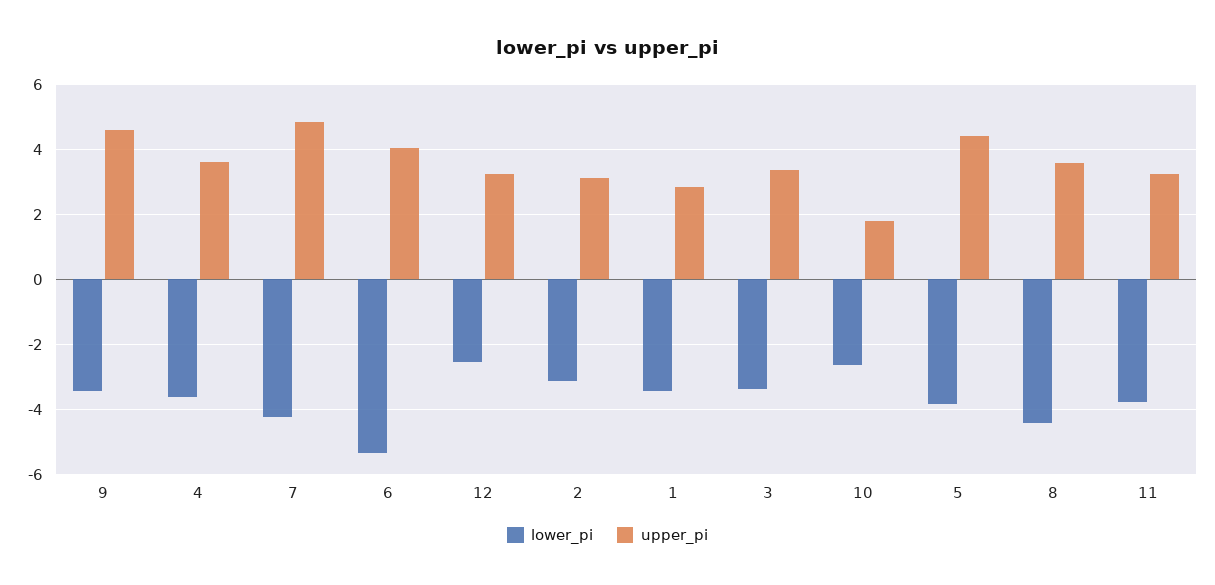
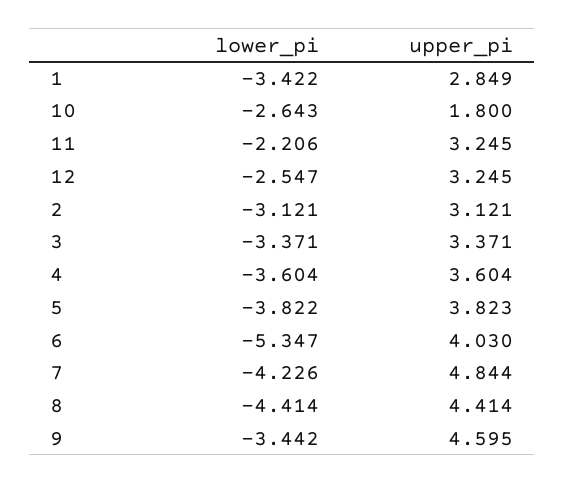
  {
    "lower_pi": {
      "9": -3.442,
      "4": -3.604,
      "7": -4.226,
      "6": -5.347,
      "12": -2.547,
      "2": -3.121,
      "1": -3.422,
      "3": -3.371,
      "10": -2.643,
      "5": -3.822,
      "8": -4.414,
-     "11": -3.8
+     "11": -2.206
    },
    "upper_pi": {
      "9": 4.595,
      "4": 3.604,
      "7": 4.844,
      "6": 4.03,
      "12": 3.245,
      "2": 3.121,
      "1": 2.849,
      "3": 3.371,
      "10": 1.8,
-     "5": 4.4,
+     "5": 3.823,
-     "8": 3.6,
+     "8": 4.414,
      "11": 3.245
    }
  }

